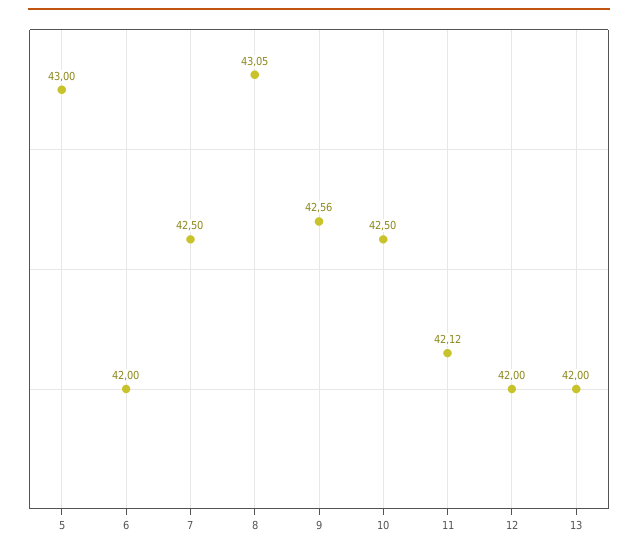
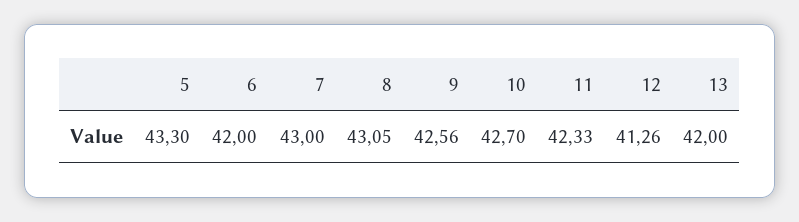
  {
-   "5": 43,
+   "5": 43.3,
    "6": 42,
-   "7": 42.5,
+   "7": 43,
    "8": 43.05,
    "9": 42.56,
-   "10": 42.5,
+   "10": 42.7,
-   "11": 42.12,
+   "11": 42.33,
-   "12": 42,
+   "12": 41.26,
    "13": 42
  }

